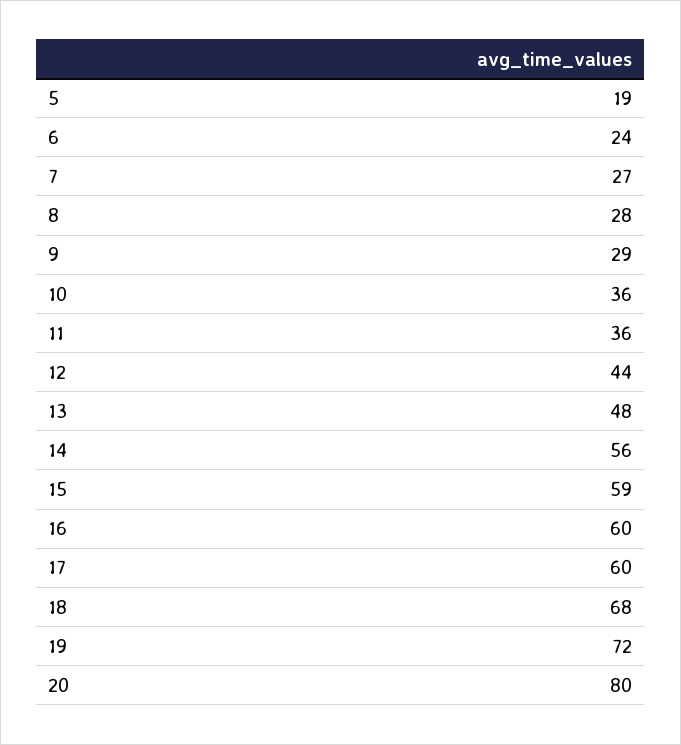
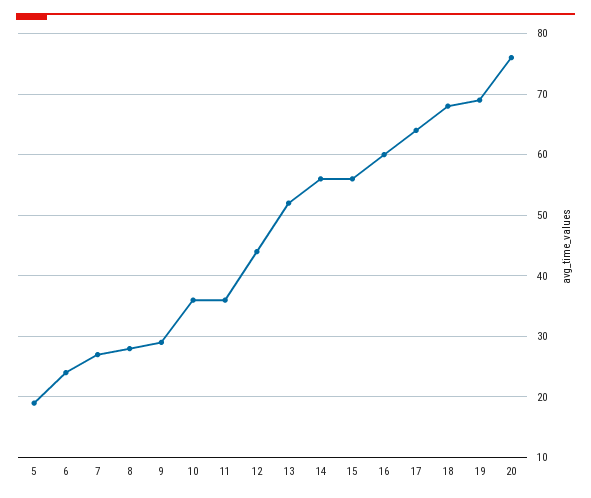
  {
    "5": 19,
    "6": 24,
    "7": 27,
    "8": 28,
    "9": 29,
    "10": 36,
    "11": 36,
    "12": 44,
-   "13": 48,
+   "13": 52,
    "14": 56,
-   "15": 59,
+   "15": 56,
    "16": 60,
-   "17": 60,
+   "17": 64,
    "18": 68,
-   "19": 72,
+   "19": 69,
-   "20": 80
+   "20": 76
  }

